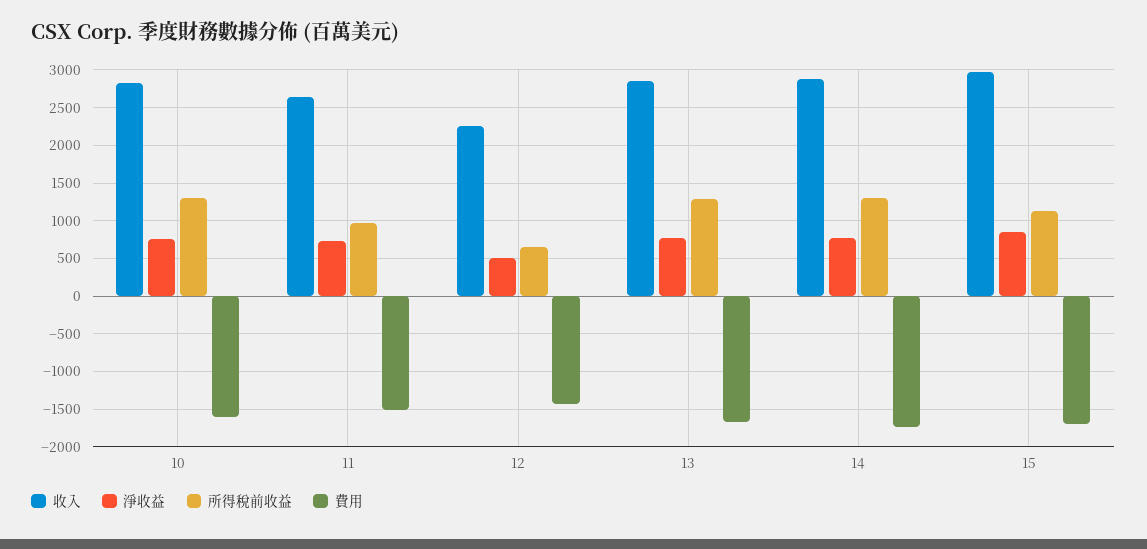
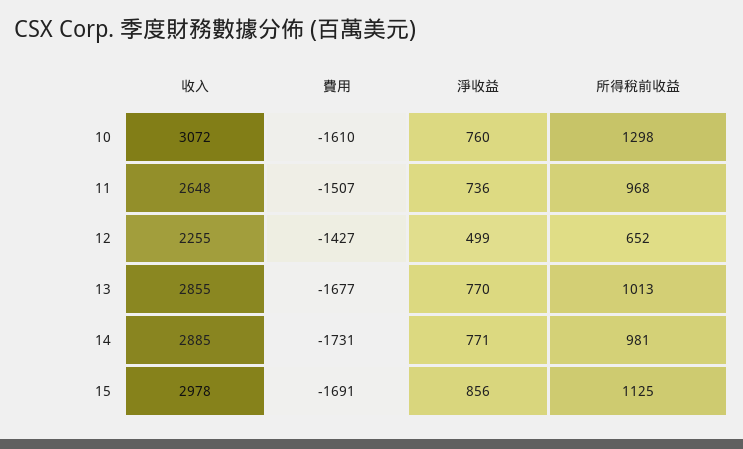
  {
    "收入": {
-     "10": 2800,
+     "10": 3072,
      "11": 2648,
      "12": 2255,
      "13": 2855,
      "14": 2885,
      "15": 2978
    },
    "淨收益": {
      "10": 760,
      "11": 736,
      "12": 499,
      "13": 770,
      "14": 771,
      "15": 856
    },
    "所得稅前收益": {
      "10": 1298,
      "11": 968,
      "12": 652,
-     "13": 1300,
+     "13": 1013,
-     "14": 1300,
+     "14": 981,
      "15": 1125
    },
    "費用": {
      "10": -1610,
      "11": -1507,
      "12": -1427,
      "13": -1677,
      "14": -1731,
      "15": -1691
    }
  }

